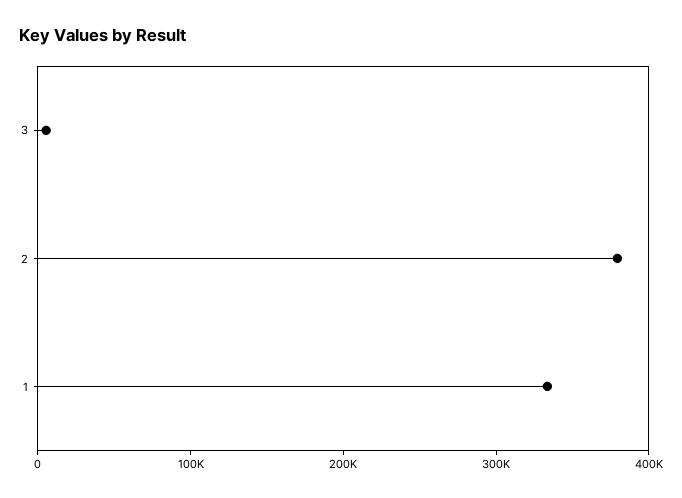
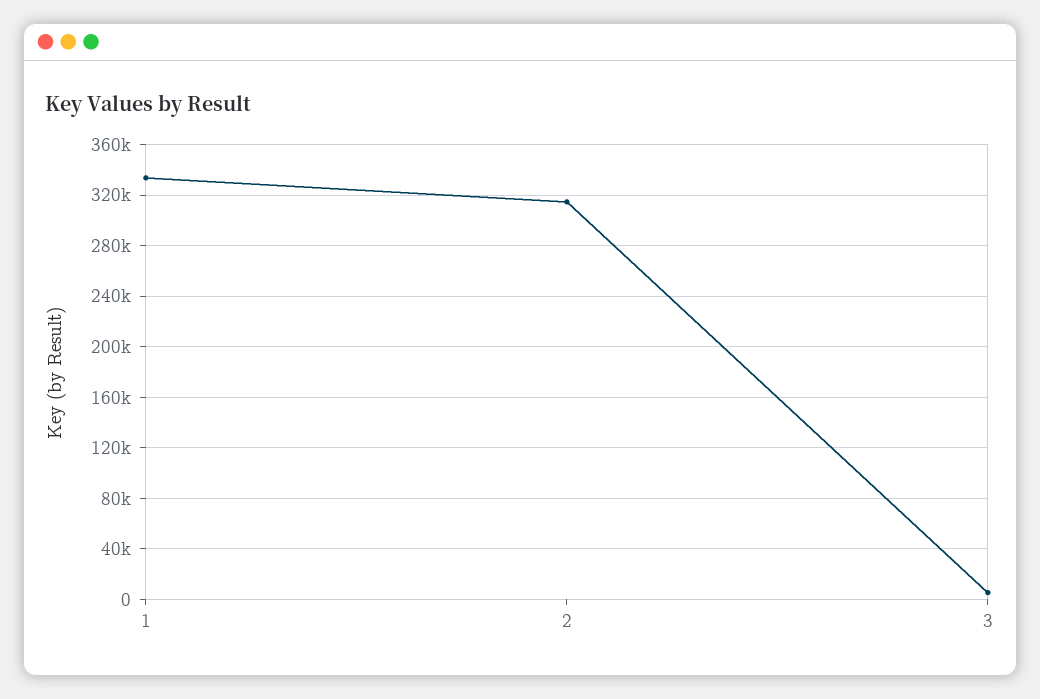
  {
    "3": 5000,
-   "2": 380000,
+   "2": 315000,
    "1": 335000
  }

